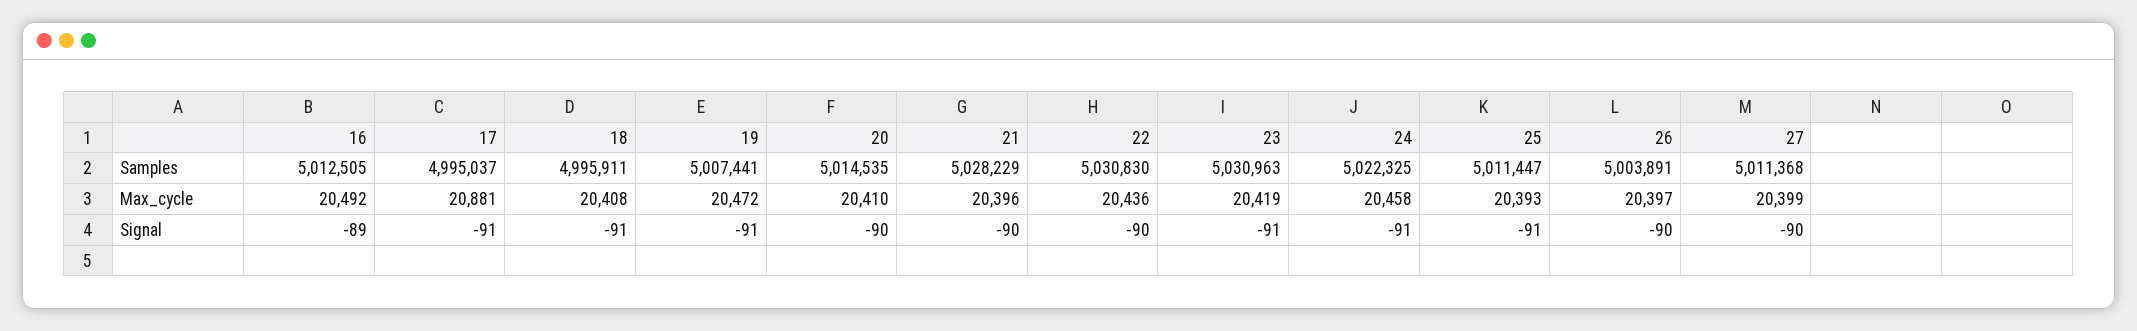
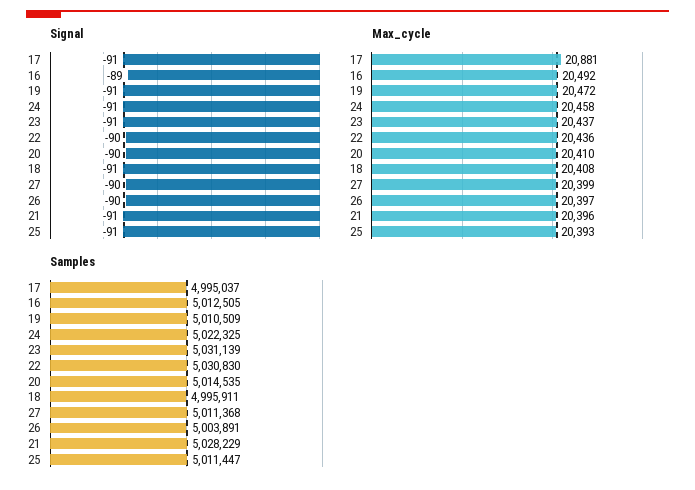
  {
    "Samples": {
      "16": 5012505,
      "17": 4995037,
      "18": 4995911,
-     "19": 5007441,
+     "19": 5010509,
      "20": 5014535,
      "21": 5028229,
      "22": 5030830,
-     "23": 5030963,
+     "23": 5031139,
      "24": 5022325,
      "25": 5011447,
      "26": 5003891,
      "27": 5011368
    },
    "Max_cycle": {
      "16": 20492,
      "17": 20881,
      "18": 20408,
      "19": 20472,
      "20": 20410,
      "21": 20396,
      "22": 20436,
-     "23": 20419,
+     "23": 20437,
      "24": 20458,
      "25": 20393,
      "26": 20397,
      "27": 20399
    },
    "Signal": {
      "16": -89,
      "17": -91,
      "18": -91,
      "19": -91,
      "20": -90,
-     "21": -90,
+     "21": -91,
      "22": -90,
      "23": -91,
      "24": -91,
      "25": -91,
      "26": -90,
      "27": -90
    }
  }

